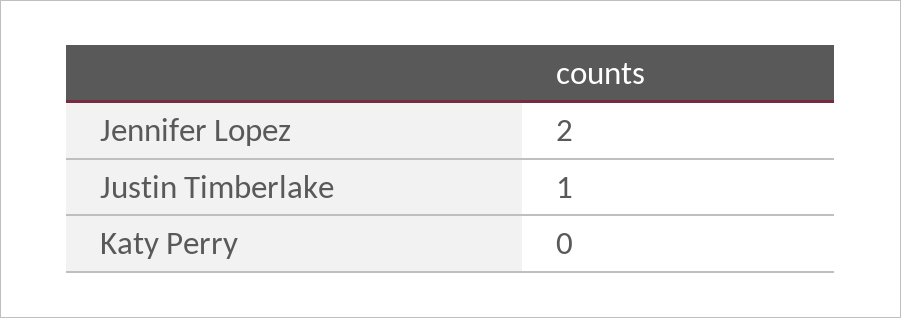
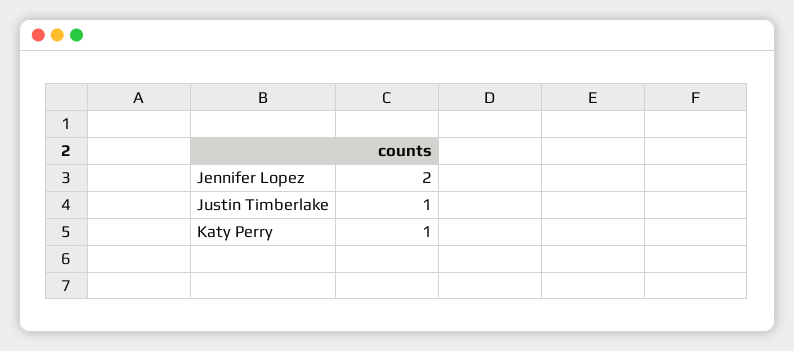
  {
    "Jennifer Lopez": 2,
    "Justin Timberlake": 1,
-   "Katy Perry": 0
+   "Katy Perry": 1
  }

